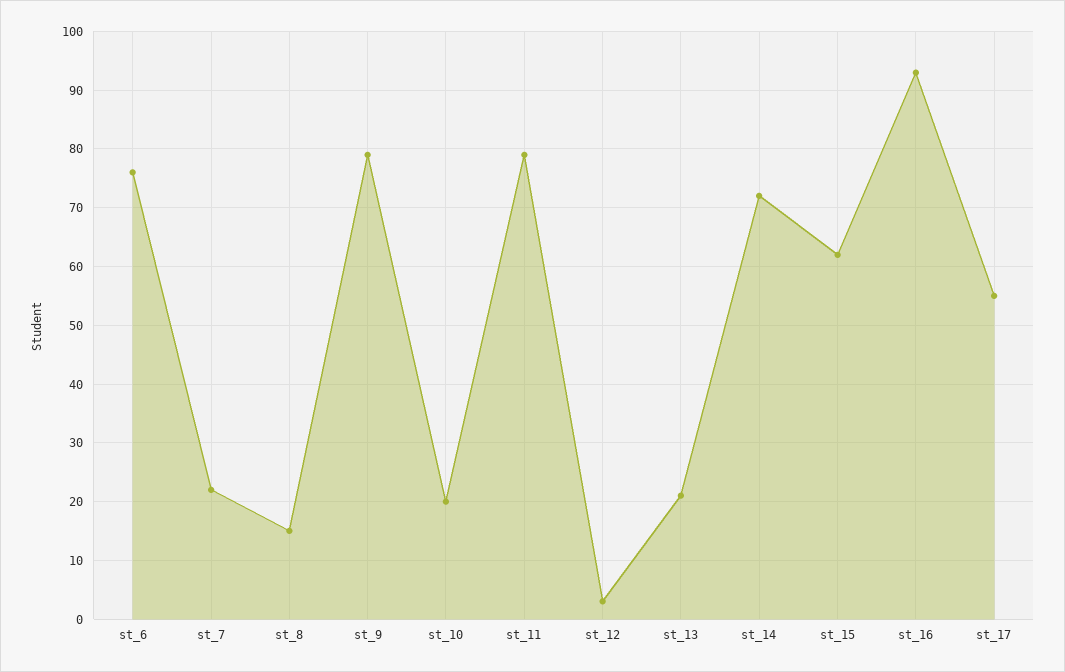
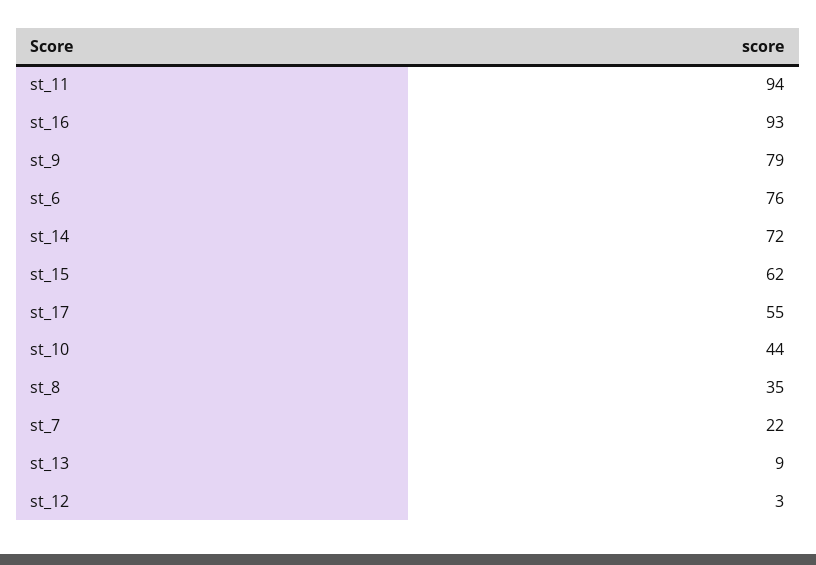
  {
    "st_6": 76,
    "st_7": 22,
-   "st_8": 15,
+   "st_8": 35,
    "st_9": 79,
-   "st_10": 20,
+   "st_10": 44,
-   "st_11": 80,
+   "st_11": 94,
    "st_12": 3,
-   "st_13": 20,
+   "st_13": 9,
    "st_14": 72,
    "st_15": 62,
    "st_16": 93,
    "st_17": 55
  }

